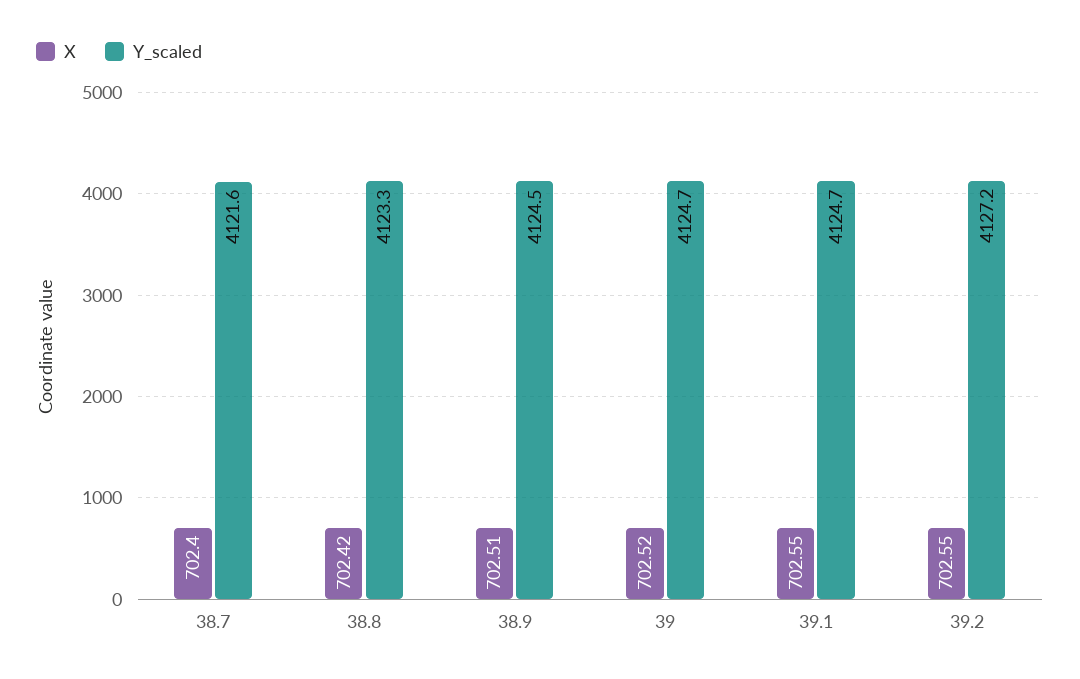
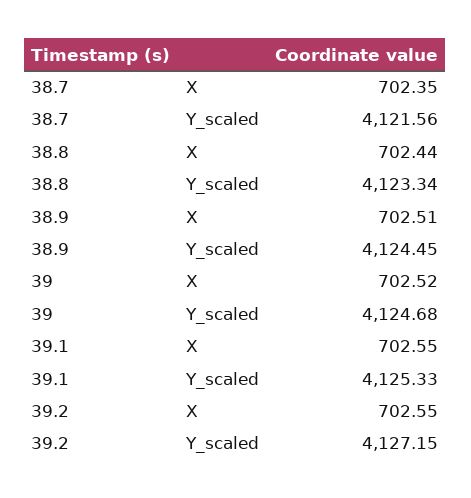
  {
    "X": {
-     "38.7": 702.4,
+     "38.7": 702.35,
-     "38.8": 702.42,
+     "38.8": 702.44,
      "38.9": 702.51,
      "39": 702.52,
      "39.1": 702.55,
      "39.2": 702.55
    },
    "Y_scaled": {
      "38.7": 4121.56,
      "38.8": 4123.34,
      "38.9": 4124.45,
      "39": 4124.68,
-     "39.1": 4124.7,
+     "39.1": 4125.33,
      "39.2": 4127.15
    }
  }

